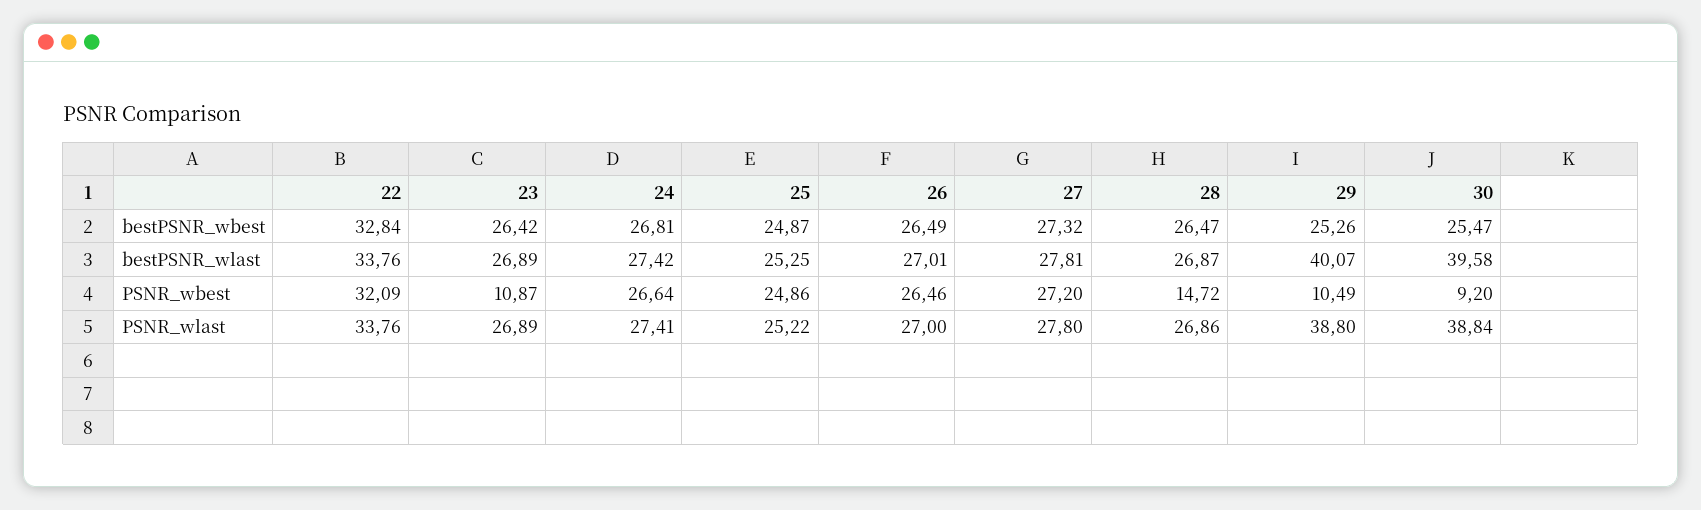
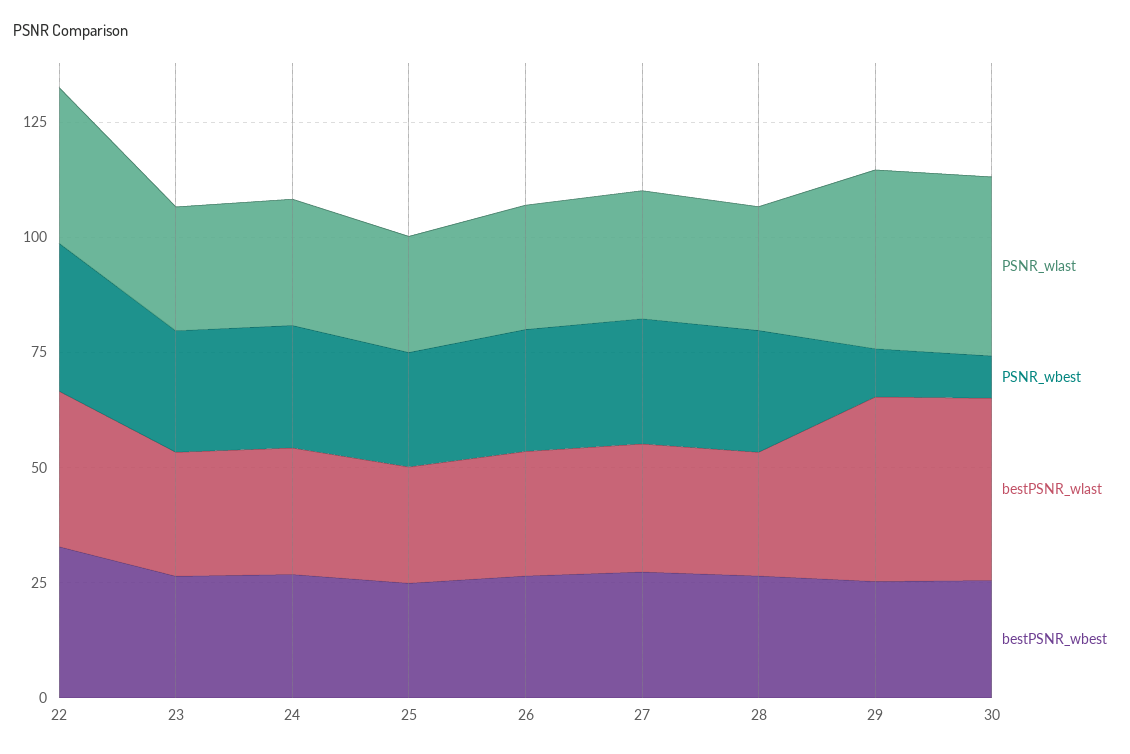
  {
    "bestPSNR_wbest": {
      "22": 32.84,
      "23": 26.42,
      "24": 26.81,
      "25": 24.87,
      "26": 26.49,
      "27": 27.32,
      "28": 26.47,
      "29": 25.26,
      "30": 25.47
    },
    "bestPSNR_wlast": {
      "22": 33.76,
      "23": 26.89,
      "24": 27.42,
      "25": 25.25,
      "26": 27.01,
      "27": 27.81,
      "28": 26.87,
      "29": 40.07,
      "30": 39.58
    },
    "PSNR_wbest": {
      "22": 32.09,
-     "23": 10.87,
+     "23": 25,
      "24": 26.64,
      "25": 24.86,
      "26": 26.46,
      "27": 27.2,
-     "28": 14.72,
+     "28": 25,
      "29": 10.49,
      "30": 9.2
    },
    "PSNR_wlast": {
      "22": 33.76,
      "23": 26.89,
      "24": 27.41,
      "25": 25.22,
      "26": 27,
      "27": 27.8,
      "28": 26.86,
      "29": 38.8,
      "30": 38.84
    }
  }

